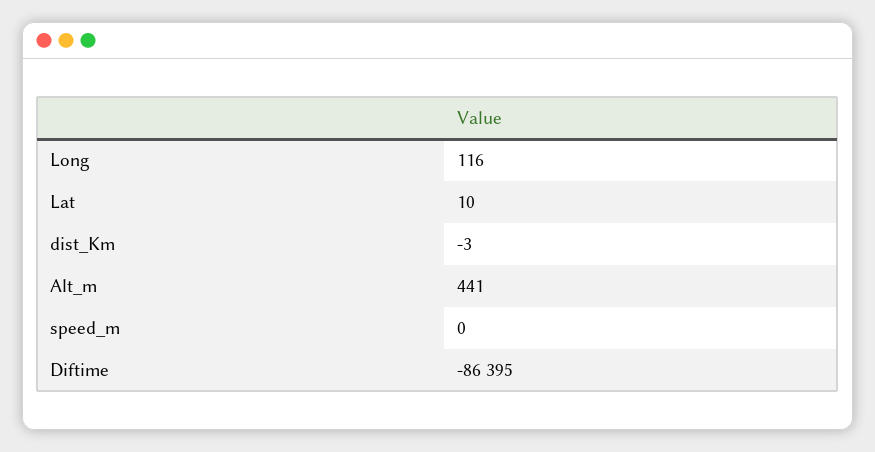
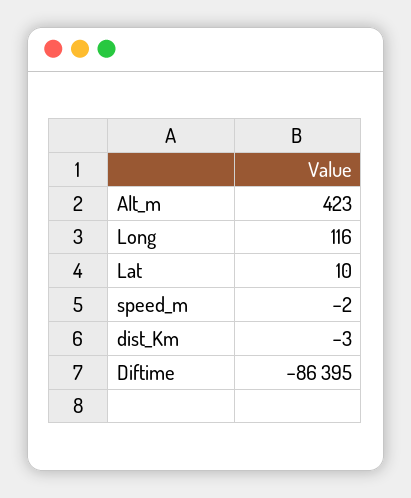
  {
    "Long": 116,
    "Lat": 10,
    "dist_Km": -3,
-   "Alt_m": 441,
+   "Alt_m": 423,
-   "speed_m": 0,
+   "speed_m": -2,
    "Diftime": -86395
  }

